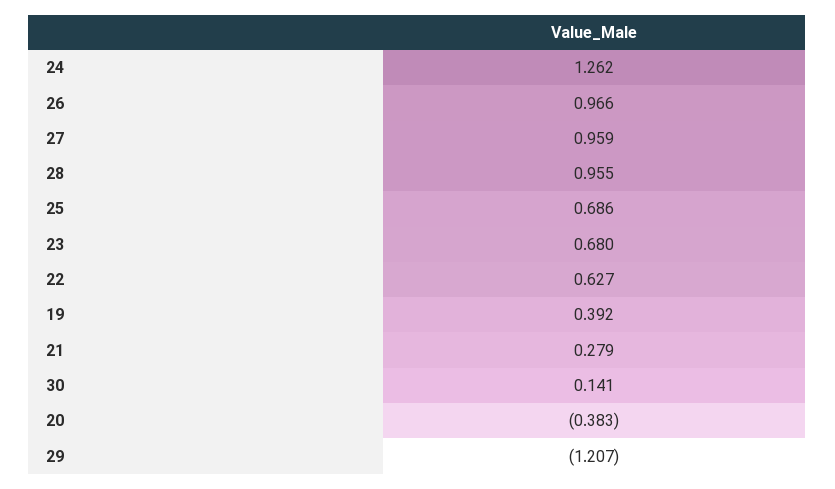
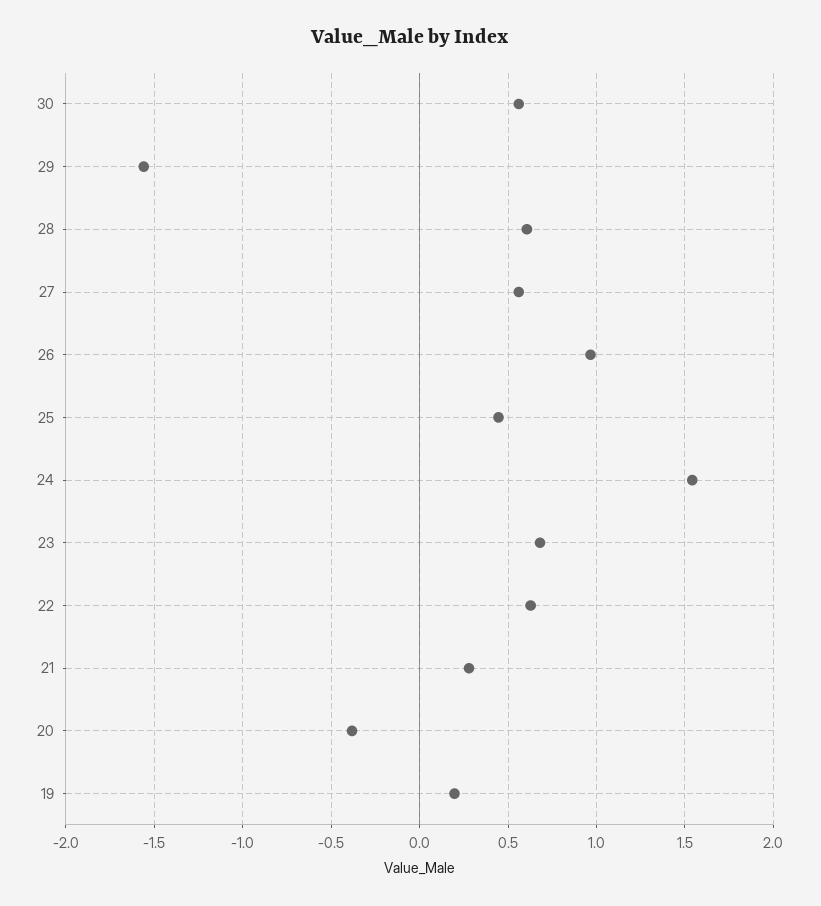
  {
-   "24": 1.262,
+   "24": 1.55,
    "26": 0.966,
-   "27": 0.959,
+   "27": 0.55,
-   "28": 0.955,
+   "28": 0.6,
-   "25": 0.686,
+   "25": 0.45,
    "23": 0.68,
    "22": 0.627,
-   "19": 0.392,
+   "19": 0.2,
    "21": 0.279,
-   "30": 0.141,
+   "30": 0.55,
    "20": -0.383,
-   "29": -1.207
+   "29": -1.55
  }

